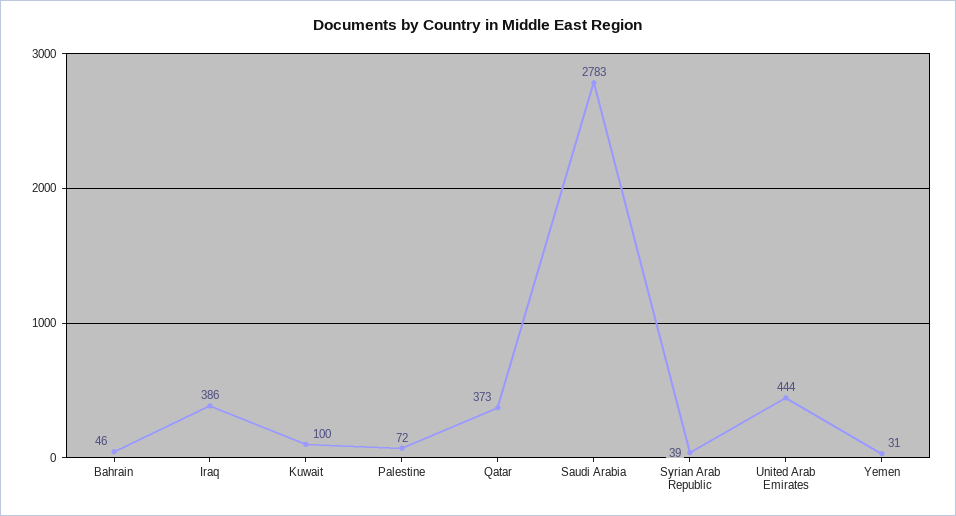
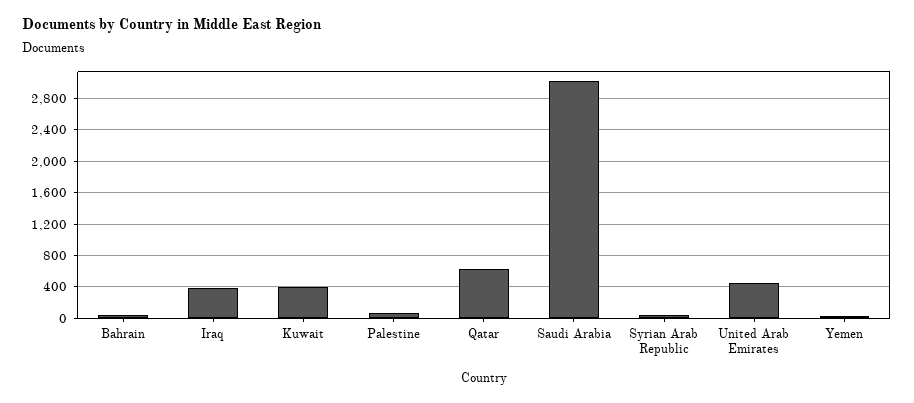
  {
    "Bahrain": 46,
    "Iraq": 386,
-   "Kuwait": 100,
+   "Kuwait": 400,
    "Palestine": 72,
-   "Qatar": 373,
+   "Qatar": 600,
-   "Saudi Arabia": 2783,
+   "Saudi Arabia": 3000,
    "Syrian Arab Republic": 39,
    "United Arab Emirates": 444,
    "Yemen": 31
  }

